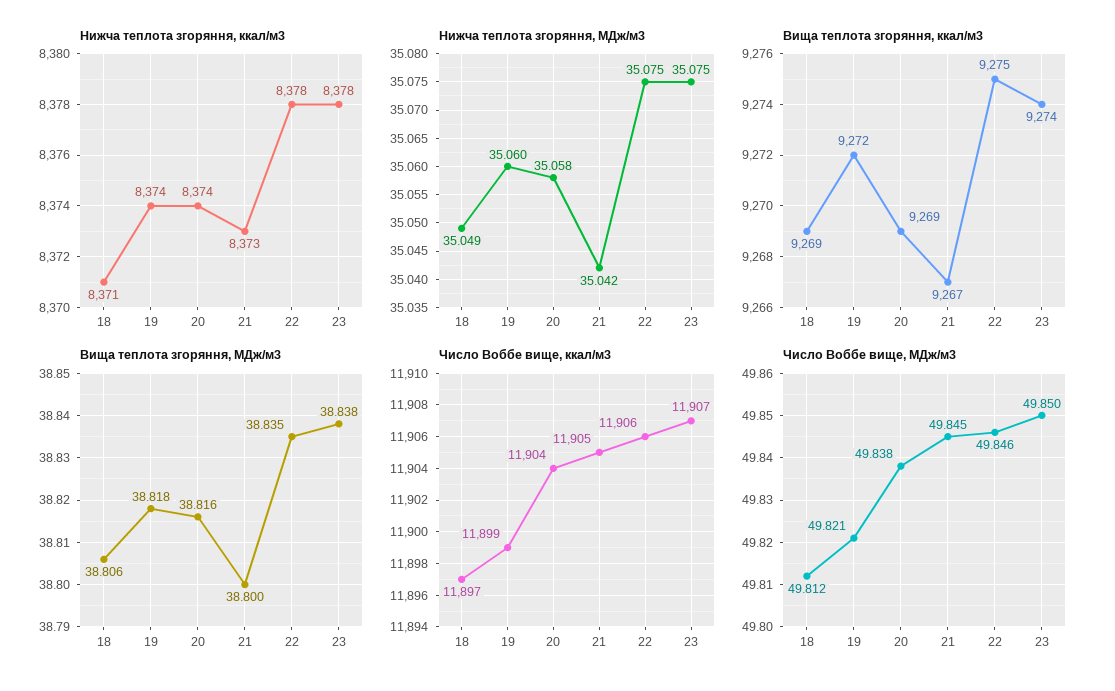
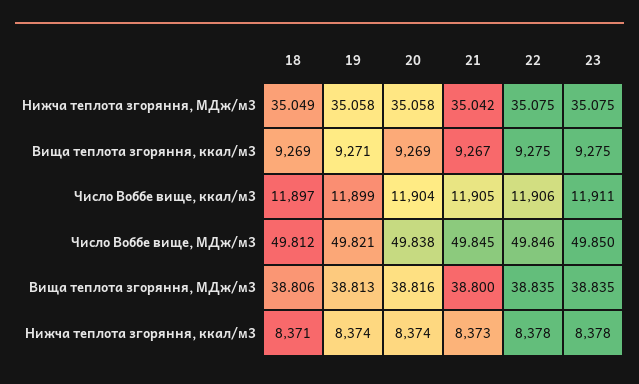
  {
    "Нижча теплота згоряння, ккал/м3": {
      "18": 8371,
      "19": 8374,
      "20": 8374,
      "21": 8373,
      "22": 8378,
      "23": 8378
    },
    "Нижча теплота згоряння, МДж/м3": {
      "18": 35.049,
-     "19": 35.06,
+     "19": 35.058,
      "20": 35.058,
      "21": 35.042,
      "22": 35.075,
      "23": 35.075
    },
    "Вища теплота згоряння, ккал/м3": {
      "18": 9269,
-     "19": 9272,
+     "19": 9271,
      "20": 9269,
      "21": 9267,
      "22": 9275,
-     "23": 9274
+     "23": 9275
    },
    "Вища теплота згоряння, МДж/м3": {
      "18": 38.806,
-     "19": 38.818,
+     "19": 38.813,
      "20": 38.816,
      "21": 38.8,
      "22": 38.835,
-     "23": 38.838
+     "23": 38.835
    },
    "Число Воббе вище, ккал/м3": {
      "18": 11897,
      "19": 11899,
      "20": 11904,
      "21": 11905,
      "22": 11906,
-     "23": 11907
+     "23": 11911
    },
    "Число Воббе вище, МДж/м3": {
      "18": 49.812,
      "19": 49.821,
      "20": 49.838,
      "21": 49.845,
      "22": 49.846,
      "23": 49.85
    }
  }

